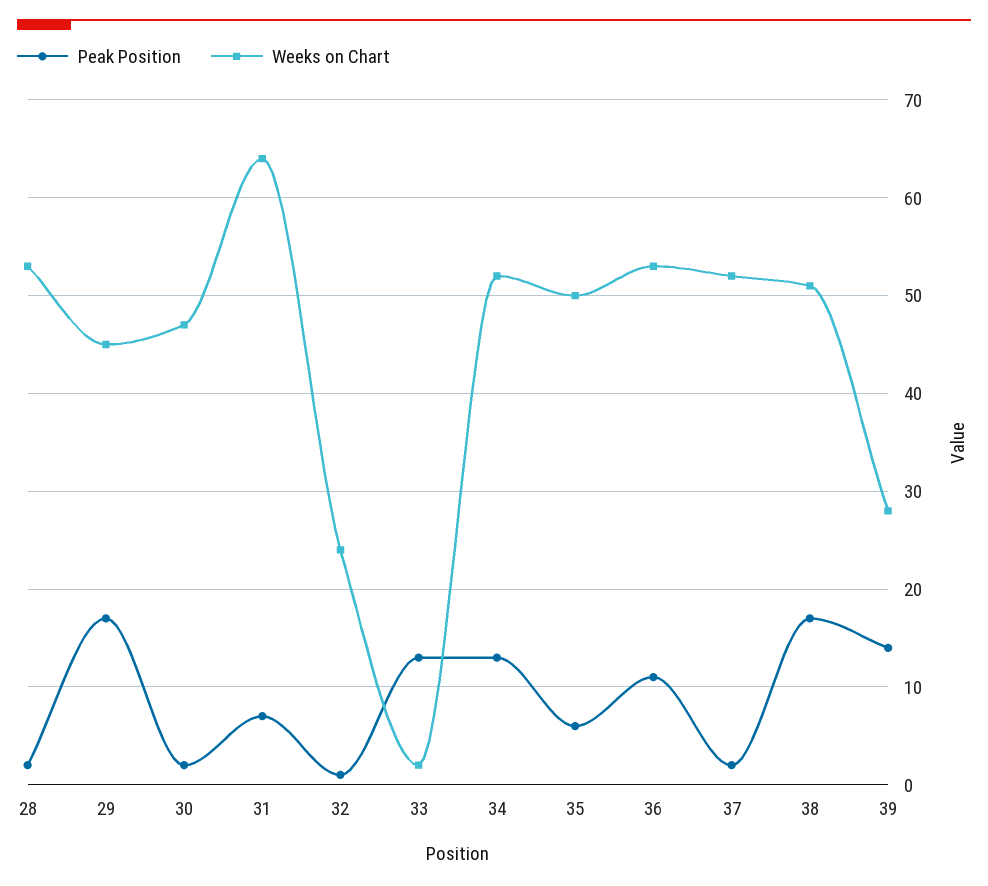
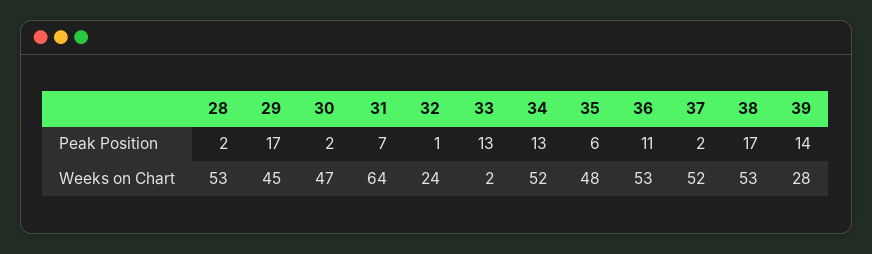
  {
    "Peak Position": {
      "28": 2,
      "29": 17,
      "30": 2,
      "31": 7,
      "32": 1,
      "33": 13,
      "34": 13,
      "35": 6,
      "36": 11,
      "37": 2,
      "38": 17,
      "39": 14
    },
    "Weeks on Chart": {
      "28": 53,
      "29": 45,
      "30": 47,
      "31": 64,
      "32": 24,
      "33": 2,
      "34": 52,
-     "35": 50,
+     "35": 48,
      "36": 53,
      "37": 52,
-     "38": 51,
+     "38": 53,
      "39": 28
    }
  }

